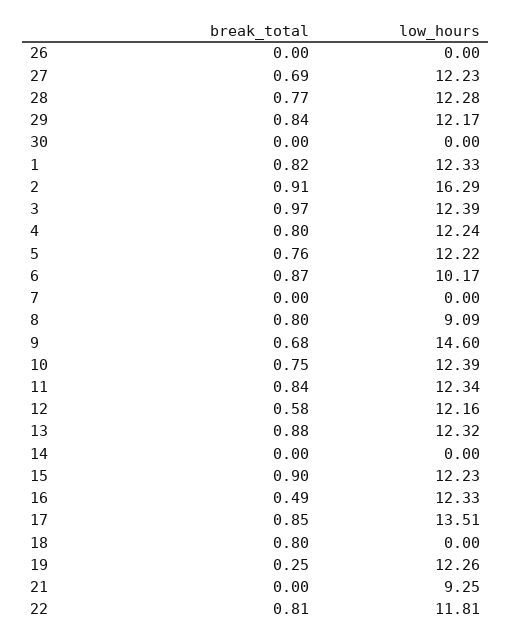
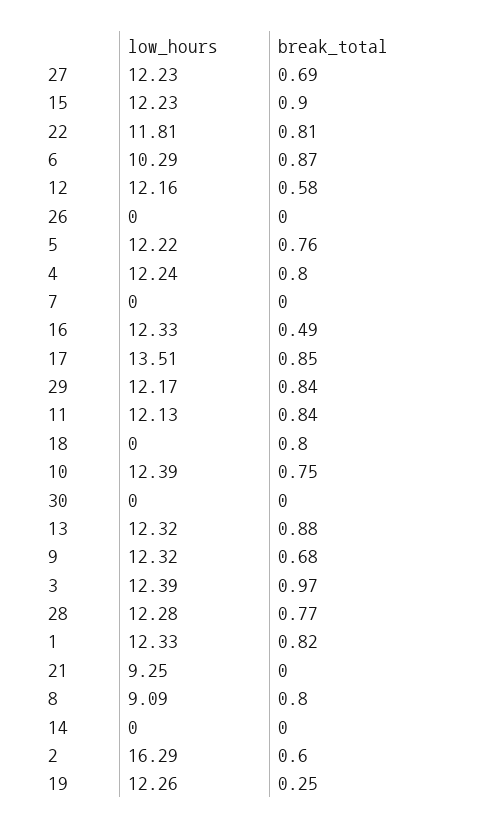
  {
    "break_total": {
      "26": 0,
      "27": 0.69,
      "28": 0.77,
      "29": 0.84,
      "30": 0,
      "1": 0.82,
-     "2": 0.91,
+     "2": 0.6,
      "3": 0.97,
      "4": 0.8,
      "5": 0.76,
      "6": 0.87,
      "7": 0,
      "8": 0.8,
      "9": 0.68,
      "10": 0.75,
      "11": 0.84,
      "12": 0.58,
      "13": 0.88,
      "14": 0,
      "15": 0.9,
      "16": 0.49,
      "17": 0.85,
      "18": 0.8,
      "19": 0.25,
      "21": 0,
      "22": 0.81
    },
    "low_hours": {
      "26": 0,
      "27": 12.23,
      "28": 12.28,
      "29": 12.17,
      "30": 0,
      "1": 12.33,
      "2": 16.29,
      "3": 12.39,
      "4": 12.24,
      "5": 12.22,
-     "6": 10.17,
+     "6": 10.29,
      "7": 0,
      "8": 9.09,
-     "9": 14.6,
+     "9": 12.32,
      "10": 12.39,
-     "11": 12.34,
+     "11": 12.13,
      "12": 12.16,
      "13": 12.32,
      "14": 0,
      "15": 12.23,
      "16": 12.33,
      "17": 13.51,
      "18": 0,
      "19": 12.26,
      "21": 9.25,
      "22": 11.81
    }
  }

